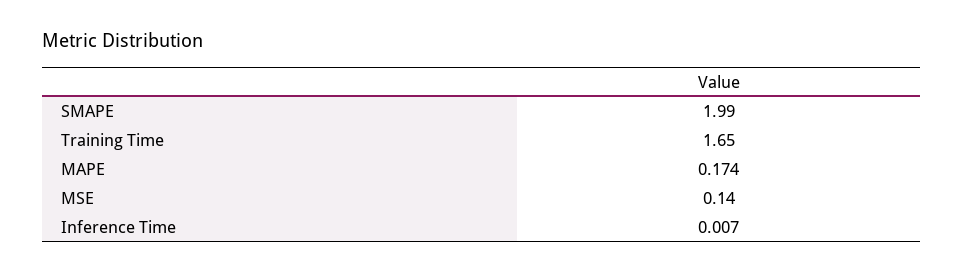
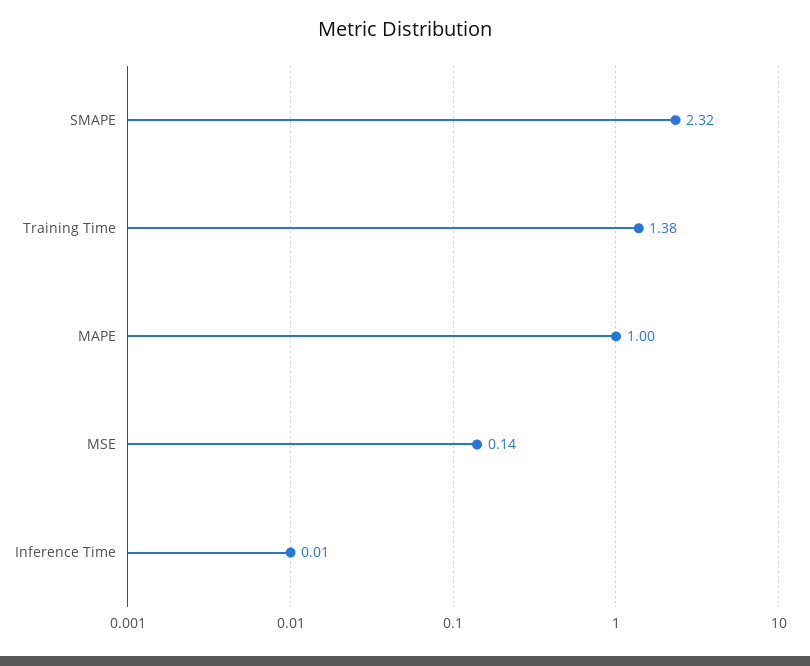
  {
-   "SMAPE": 1.99,
+   "SMAPE": 2.32,
-   "Training Time": 1.65,
+   "Training Time": 1.38,
-   "MAPE": 0.174,
+   "MAPE": 1,
    "MSE": 0.14,
    "Inference Time": 0.007
  }

